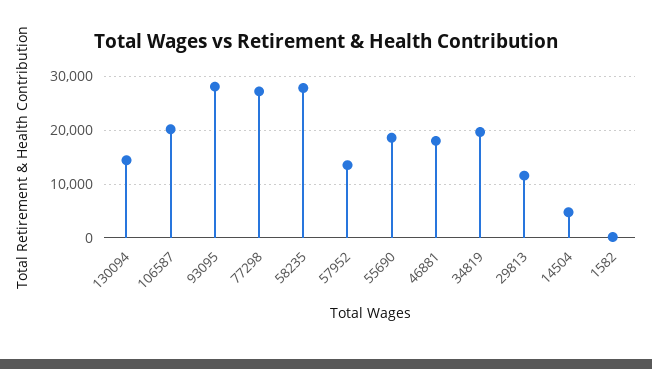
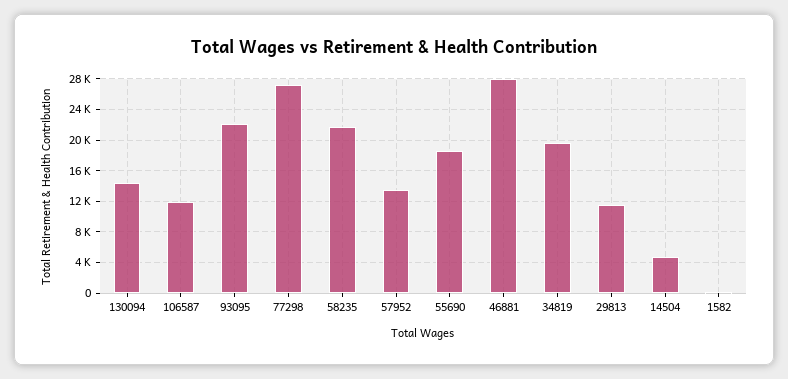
  {
    "130094": 14000,
-   "106587": 20000,
+   "106587": 12000,
-   "93095": 28000,
+   "93095": 22000,
    "77298": 27000,
-   "58235": 28000,
+   "58235": 22000,
    "57952": 14000,
    "55690": 19000,
-   "46881": 18000,
+   "46881": 28000,
    "34819": 20000,
    "29813": 12000,
    "14504": 5000,
    "1582": 0
  }

